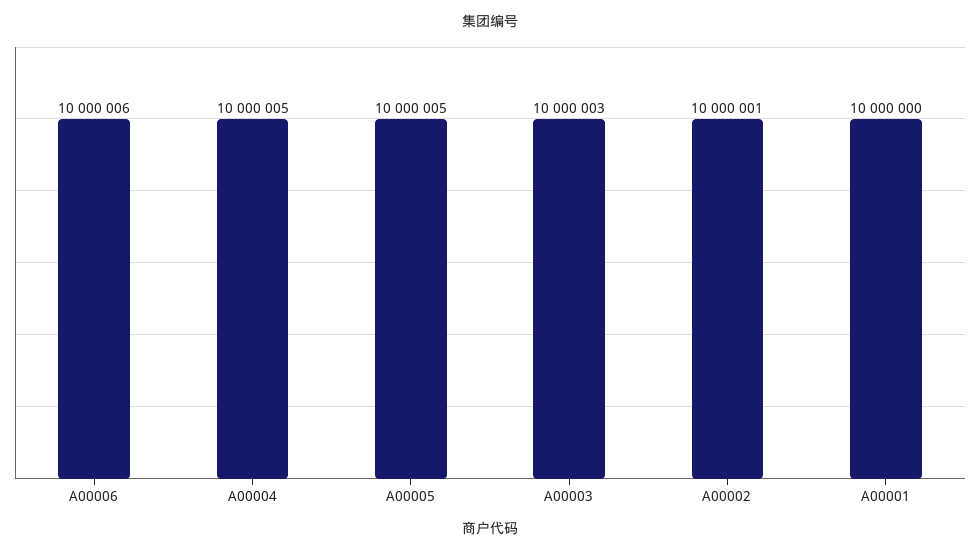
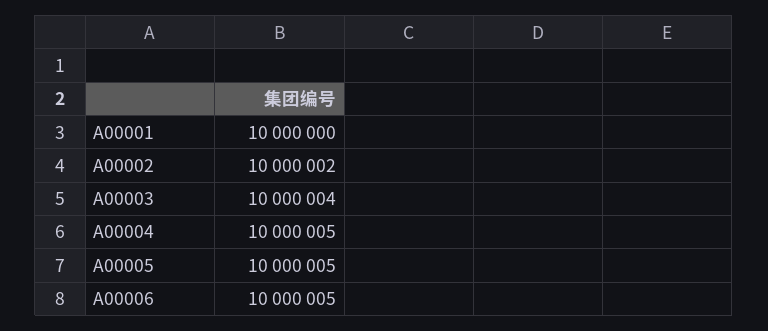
  {
-   "A00006": 10000006,
+   "A00006": 10000005,
    "A00004": 10000005,
    "A00005": 10000005,
-   "A00003": 10000003,
+   "A00003": 10000004,
-   "A00002": 10000001,
+   "A00002": 10000002,
    "A00001": 10000000
  }

